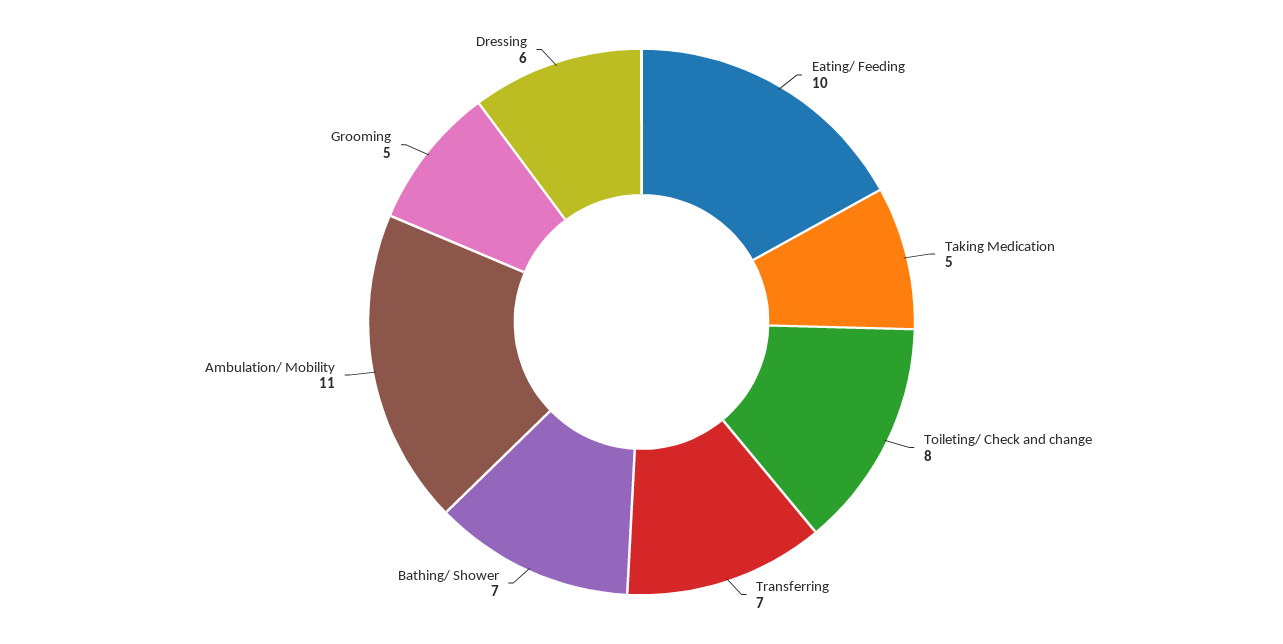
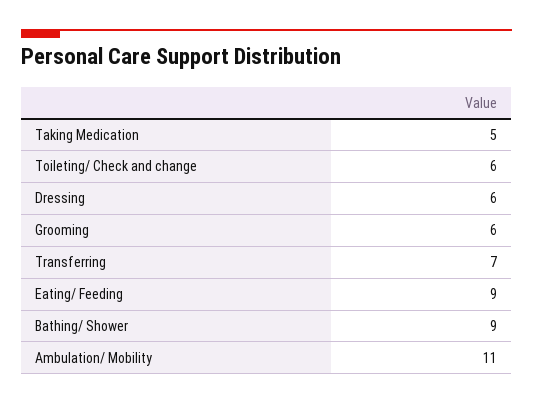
  {
-   "Eating/ Feeding": 10,
+   "Eating/ Feeding": 9,
    "Taking Medication": 5,
-   "Toileting/ Check and change": 8,
+   "Toileting/ Check and change": 6,
    "Transferring": 7,
-   "Bathing/ Shower": 7,
+   "Bathing/ Shower": 9,
    "Ambulation/ Mobility": 11,
-   "Grooming": 5,
+   "Grooming": 6,
    "Dressing": 6
  }

